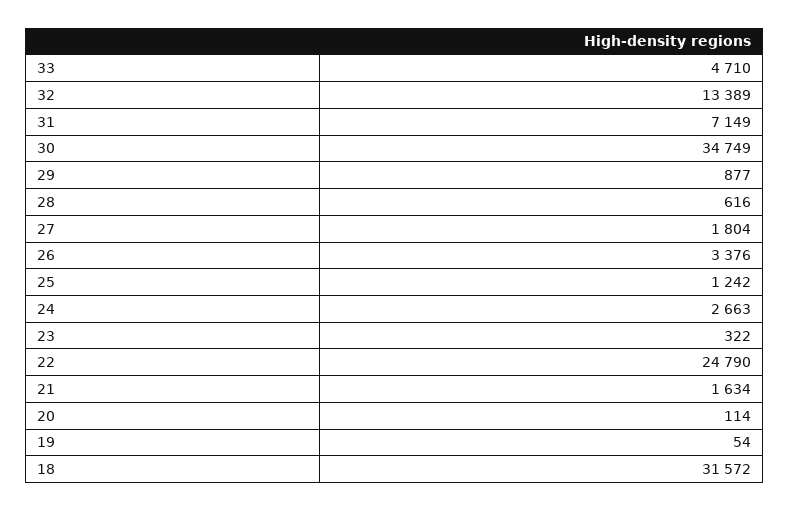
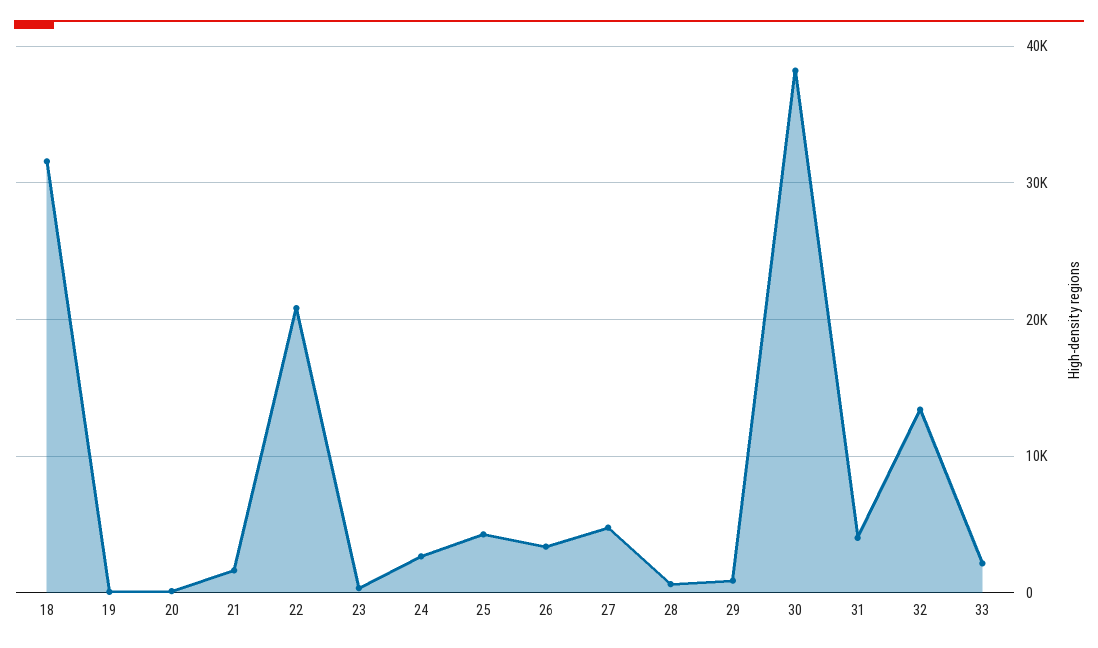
  {
-   "33": 4710,
+   "33": 2000,
    "32": 13389,
-   "31": 7149,
+   "31": 4000,
-   "30": 34749,
+   "30": 38000,
    "29": 877,
    "28": 616,
-   "27": 1804,
+   "27": 5000,
    "26": 3376,
-   "25": 1242,
+   "25": 4000,
    "24": 2663,
    "23": 322,
-   "22": 24790,
+   "22": 21000,
    "21": 1634,
    "20": 114,
    "19": 54,
    "18": 31572
  }

